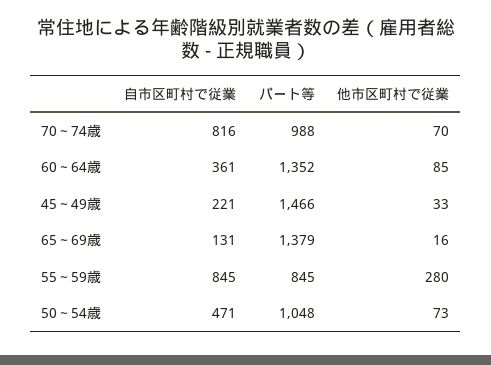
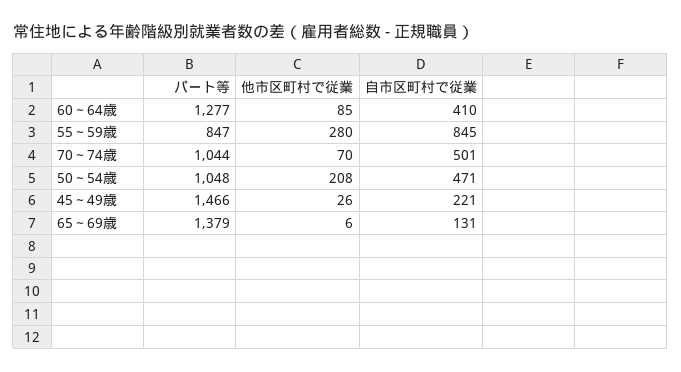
  {
    "自市区町村で従業": {
-     "70～74歳": 816,
+     "70～74歳": 501,
-     "60～64歳": 361,
+     "60～64歳": 410,
      "45～49歳": 221,
      "65～69歳": 131,
      "55～59歳": 845,
      "50～54歳": 471
    },
    "パート等": {
-     "70～74歳": 988,
+     "70～74歳": 1044,
-     "60～64歳": 1352,
+     "60～64歳": 1277,
      "45～49歳": 1466,
      "65～69歳": 1379,
-     "55～59歳": 845,
+     "55～59歳": 847,
      "50～54歳": 1048
    },
    "他市区町村で従業": {
      "70～74歳": 70,
      "60～64歳": 85,
-     "45～49歳": 33,
+     "45～49歳": 26,
-     "65～69歳": 16,
+     "65～69歳": 6,
      "55～59歳": 280,
-     "50～54歳": 73
+     "50～54歳": 208
    }
  }

